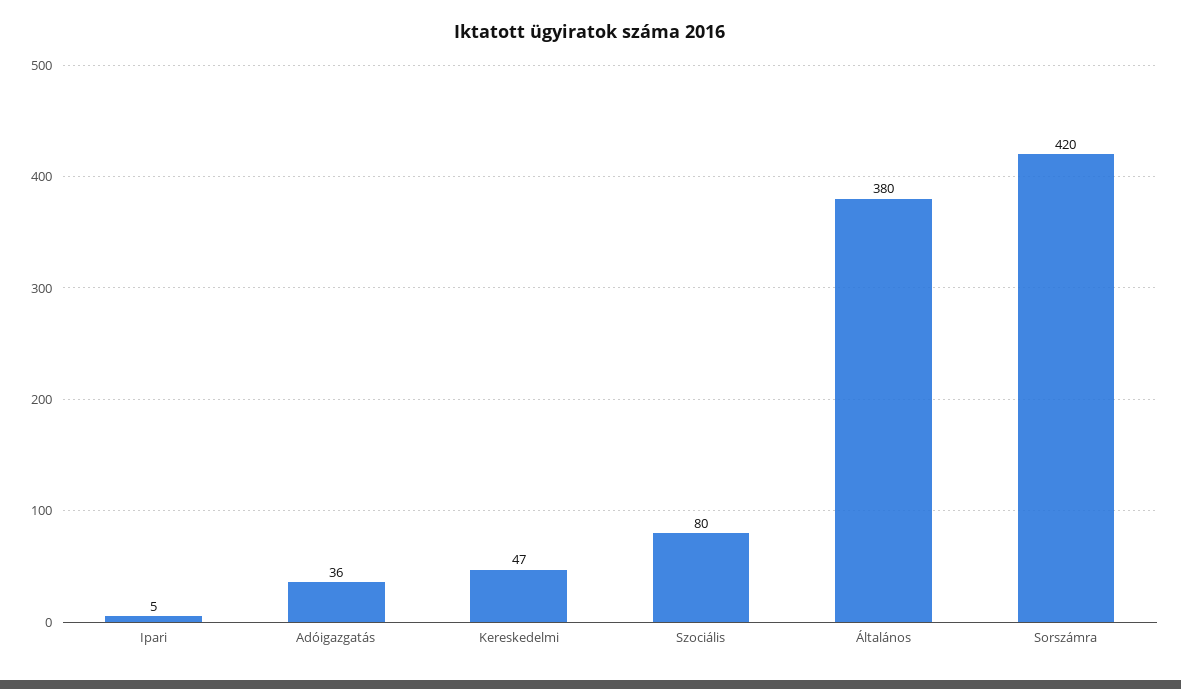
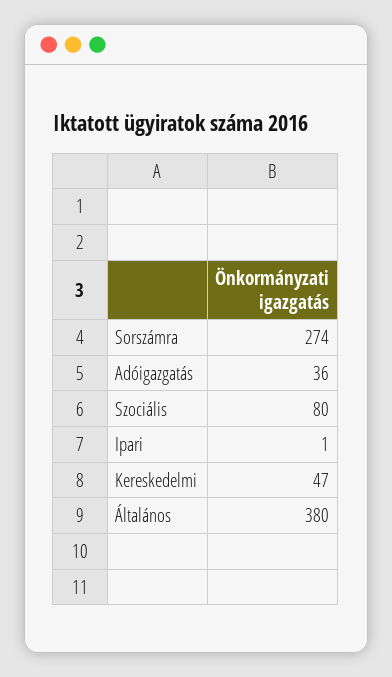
  {
-   "Ipari": 5,
+   "Ipari": 1,
    "Adóigazgatás": 36,
    "Kereskedelmi": 47,
    "Szociális": 80,
    "Általános": 380,
-   "Sorszámra": 420
+   "Sorszámra": 274
  }

